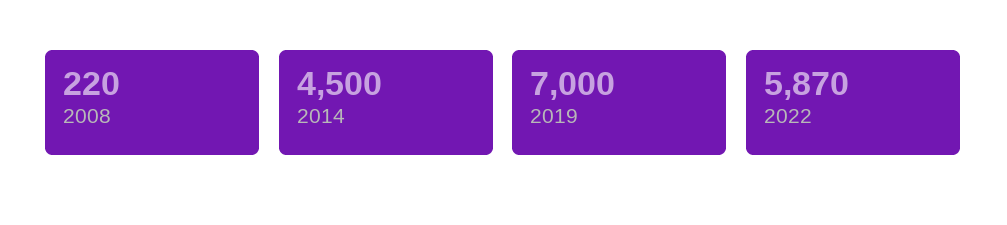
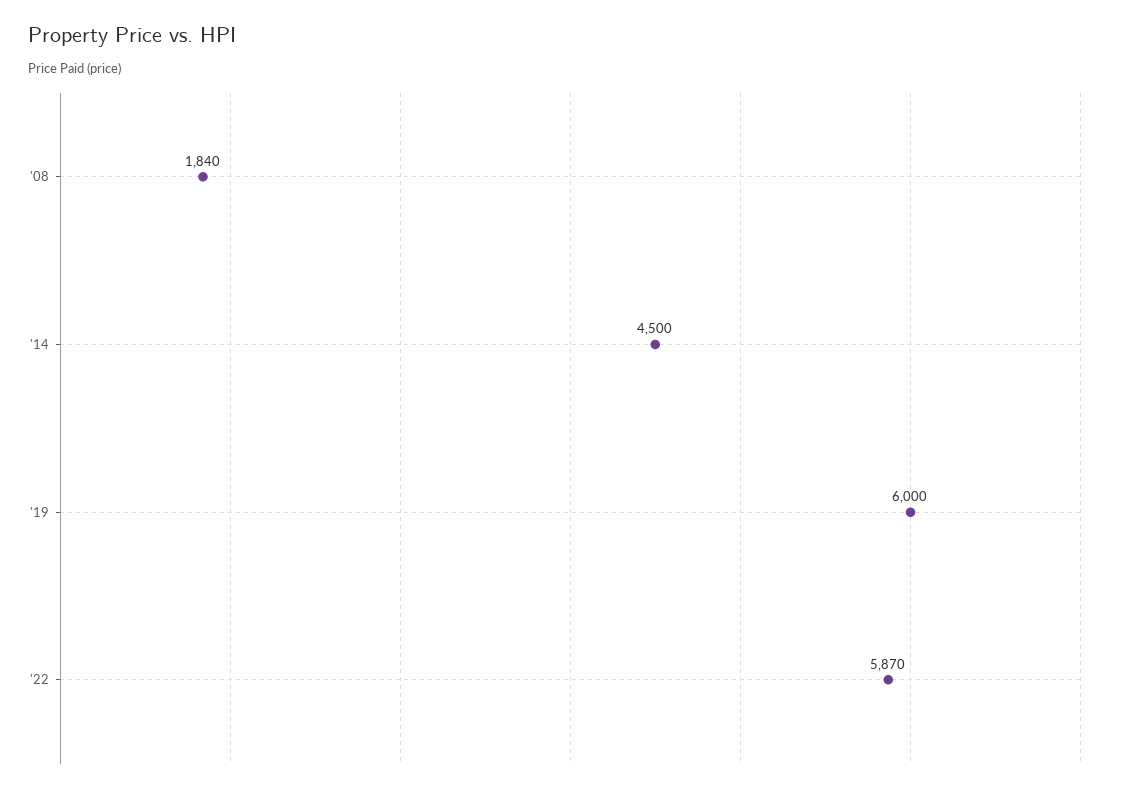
  {
-   "2008": 220,
+   "2008": 1840,
    "2014": 4500,
-   "2019": 7000,
+   "2019": 6000,
    "2022": 5870
  }

